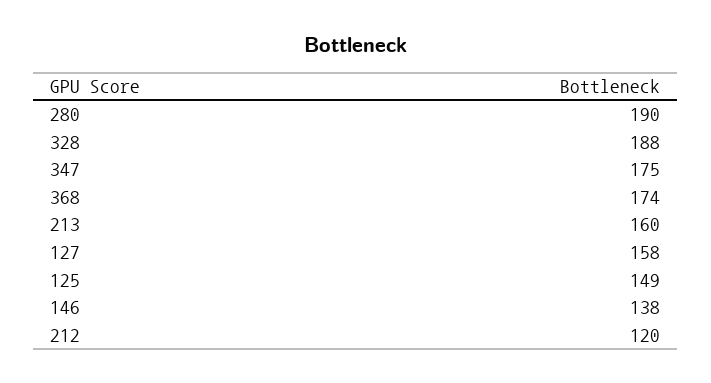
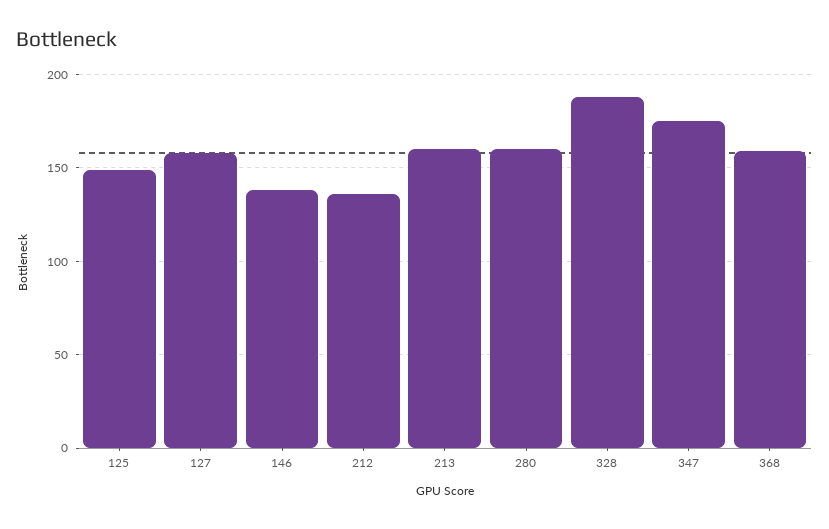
  {
-   "280": 190,
+   "280": 160,
    "328": 188,
    "347": 175,
-   "368": 174,
+   "368": 160,
    "213": 160,
    "127": 158,
    "125": 149,
    "146": 138,
-   "212": 120
+   "212": 135
  }

